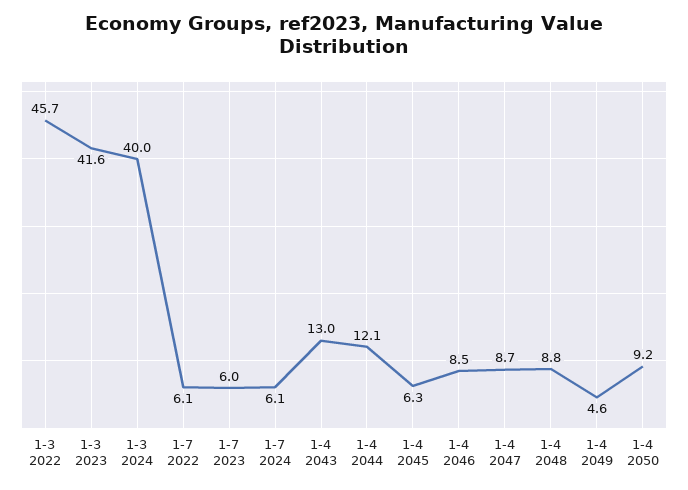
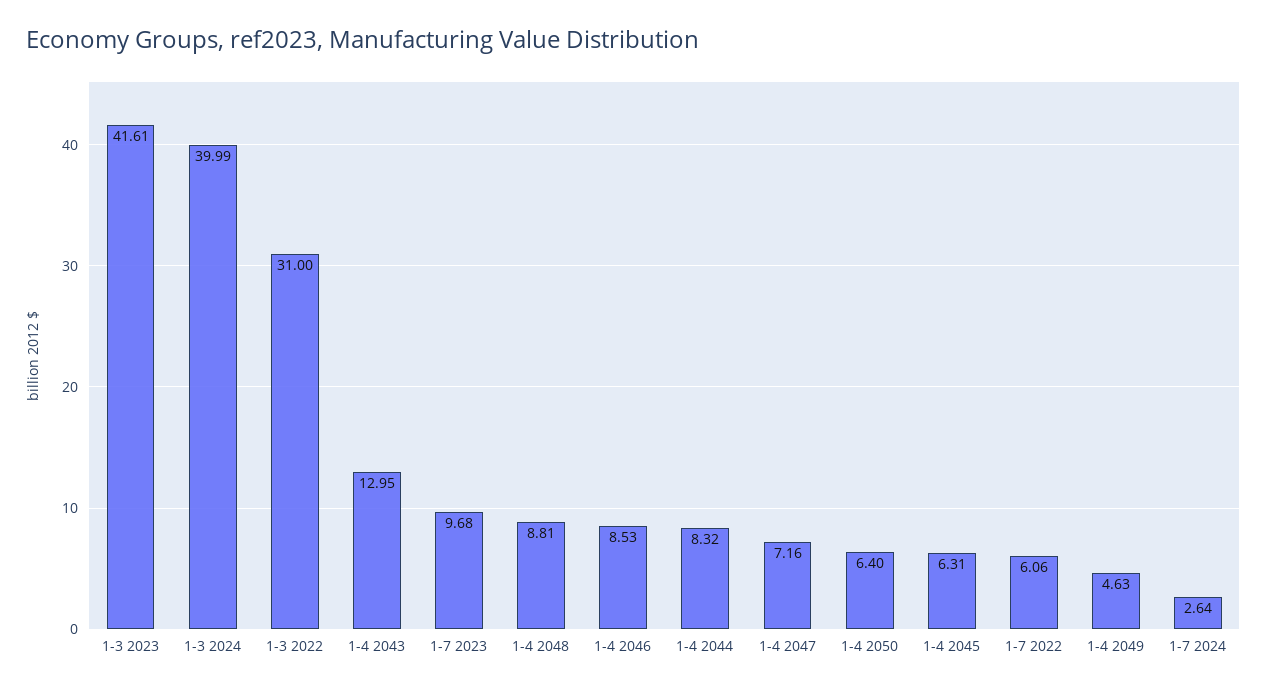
  {
-   "1-3 2022": 45.7,
+   "1-3 2022": 31,
    "1-3 2023": 41.61,
    "1-3 2024": 39.99,
    "1-7 2022": 6.06,
-   "1-7 2023": 6,
+   "1-7 2023": 9.68,
-   "1-7 2024": 6.1,
+   "1-7 2024": 2.64,
    "1-4 2043": 12.95,
-   "1-4 2044": 12.1,
+   "1-4 2044": 8.32,
    "1-4 2045": 6.31,
    "1-4 2046": 8.53,
-   "1-4 2047": 8.7,
+   "1-4 2047": 7.16,
    "1-4 2048": 8.81,
    "1-4 2049": 4.63,
-   "1-4 2050": 9.2
+   "1-4 2050": 6.4
  }

